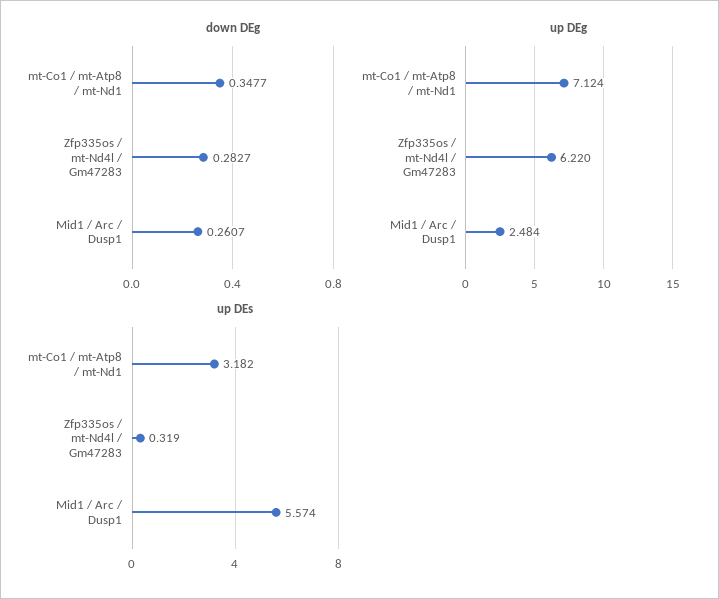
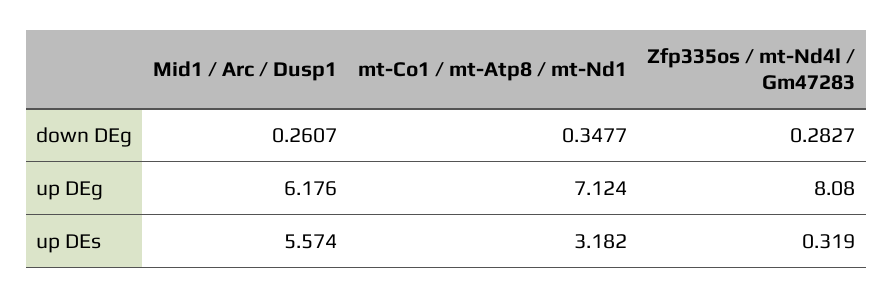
  {
    "down DEg": {
      "mt-Co1 / mt-Atp8 / mt-Nd1": 0.3477,
      "Zfp335os / mt-Nd4l / Gm47283": 0.2827,
      "Mid1 / Arc / Dusp1": 0.2607
    },
    "up DEg": {
      "mt-Co1 / mt-Atp8 / mt-Nd1": 7.124,
-     "Zfp335os / mt-Nd4l / Gm47283": 6.22,
+     "Zfp335os / mt-Nd4l / Gm47283": 8.08,
-     "Mid1 / Arc / Dusp1": 2.484
+     "Mid1 / Arc / Dusp1": 6.176
    },
    "up DEs": {
      "mt-Co1 / mt-Atp8 / mt-Nd1": 3.182,
      "Zfp335os / mt-Nd4l / Gm47283": 0.319,
      "Mid1 / Arc / Dusp1": 5.574
    }
  }

